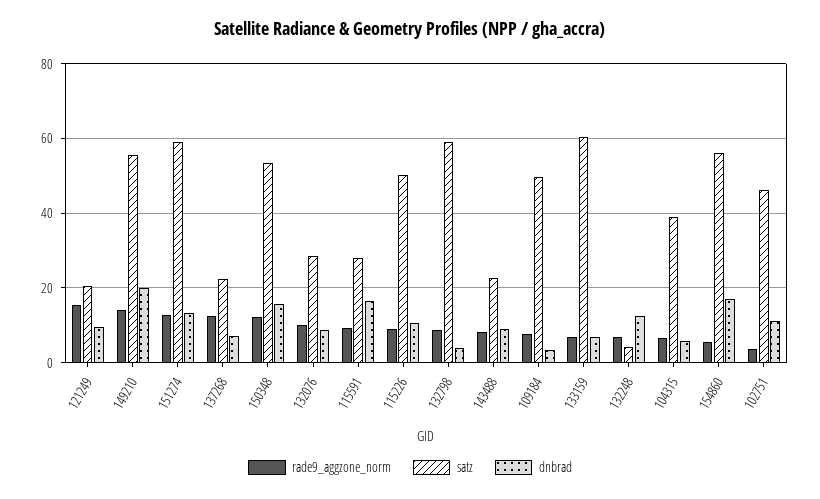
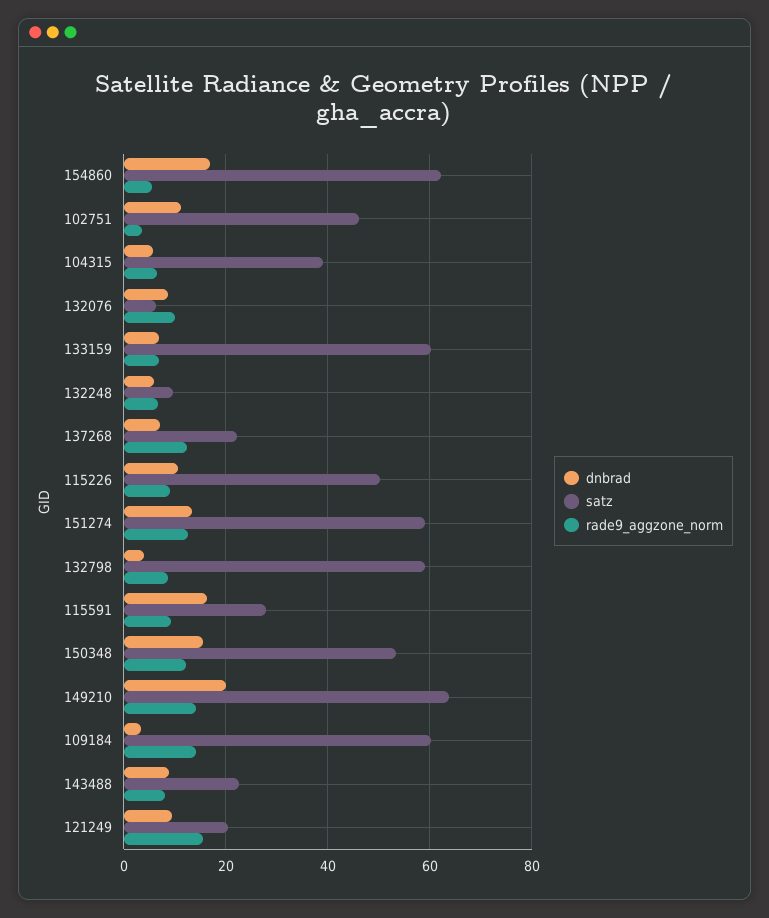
  {
    "rade9_aggzone_norm": {
      "121249": 16,
      "149210": 14,
      "151274": 12,
      "137268": 12,
      "150348": 12,
      "132076": 10,
      "115591": 10,
      "115226": 10,
      "132798": 8,
      "143488": 8,
-     "109184": 8,
+     "109184": 14,
      "133159": 6,
      "132248": 6,
      "104315": 6,
      "154860": 6,
      "102751": 4
    },
    "satz": {
      "121249": 20,
-     "149210": 56,
+     "149210": 64,
      "151274": 60,
      "137268": 22,
      "150348": 54,
-     "132076": 28,
+     "132076": 6,
      "115591": 28,
      "115226": 50,
      "132798": 60,
      "143488": 22,
-     "109184": 50,
+     "109184": 60,
      "133159": 60,
-     "132248": 4,
+     "132248": 10,
      "104315": 40,
-     "154860": 56,
+     "154860": 62,
      "102751": 46
    },
    "dnbrad": {
      "121249": 10,
      "149210": 20,
      "151274": 14,
      "137268": 8,
      "150348": 16,
      "132076": 8,
      "115591": 16,
      "115226": 10,
      "132798": 4,
      "143488": 8,
      "109184": 4,
      "133159": 6,
-     "132248": 12,
+     "132248": 6,
      "104315": 6,
      "154860": 18,
      "102751": 12
    }
  }

